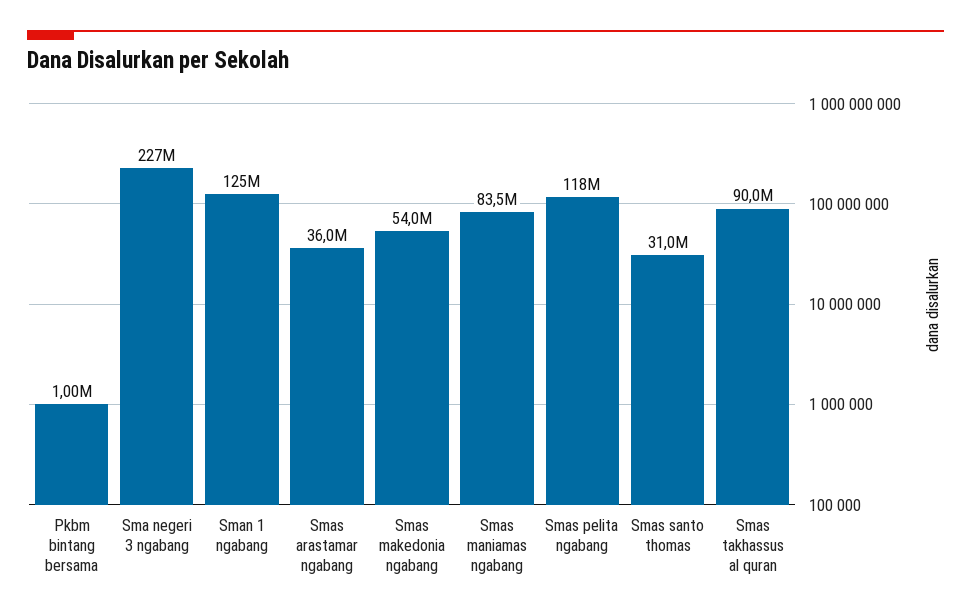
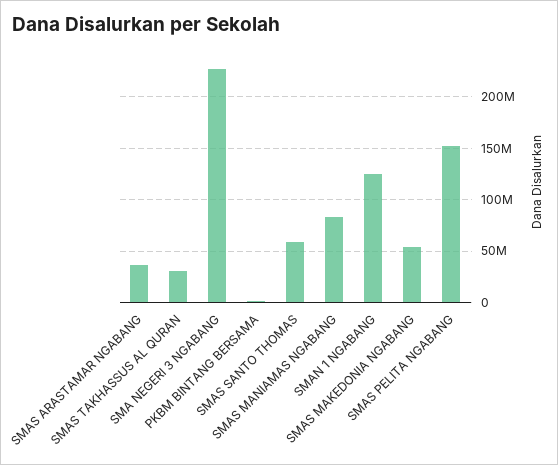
  {
    "Pkbm bintang bersama": 1000000,
    "Sma negeri 3 ngabang": 227000000,
    "Sman 1 ngabang": 125000000,
    "Smas arastamar ngabang": 36000000,
    "Smas makedonia ngabang": 54000000,
    "Smas maniamas ngabang": 83500000,
-   "Smas pelita ngabang": 118000000,
+   "Smas pelita ngabang": 150000000,
-   "Smas santo thomas": 31000000,
+   "Smas santo thomas": 60000000,
-   "Smas takhassus al quran": 90000000
+   "Smas takhassus al quran": 30000000
  }

